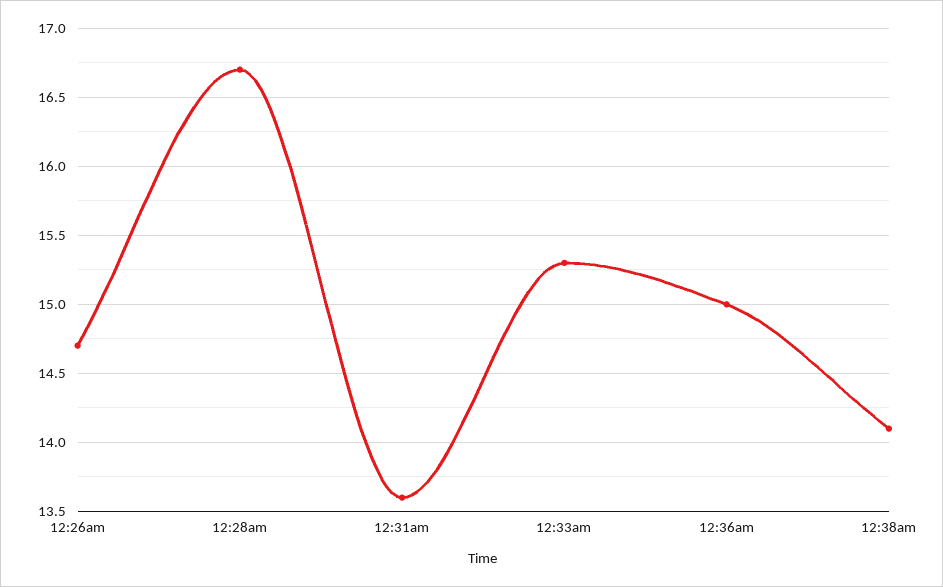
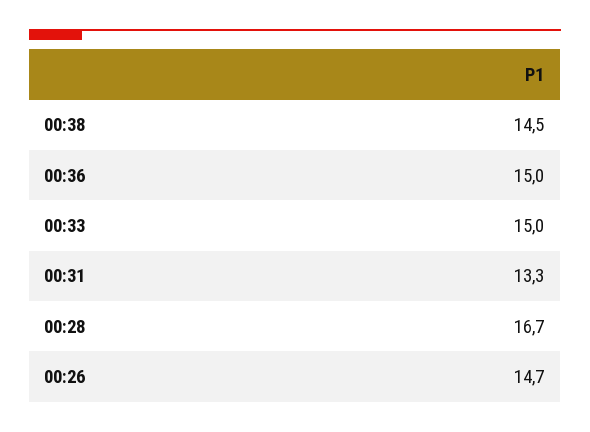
  {
    "12:26am": 14.7,
    "12:28am": 16.7,
-   "12:31am": 13.6,
+   "12:31am": 13.3,
-   "12:33am": 15.3,
+   "12:33am": 15,
    "12:36am": 15,
-   "12:38am": 14.1
+   "12:38am": 14.5
  }

